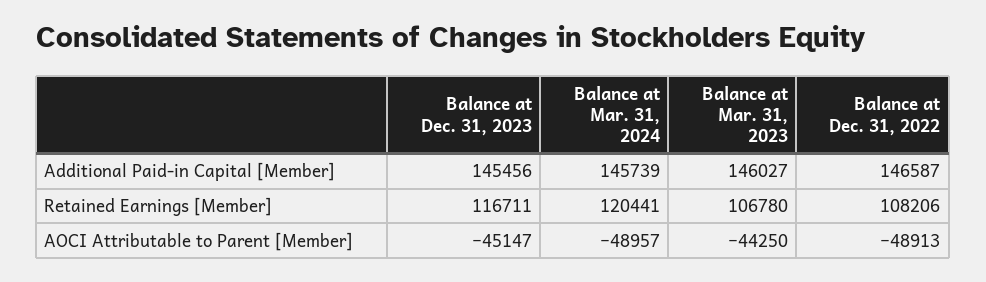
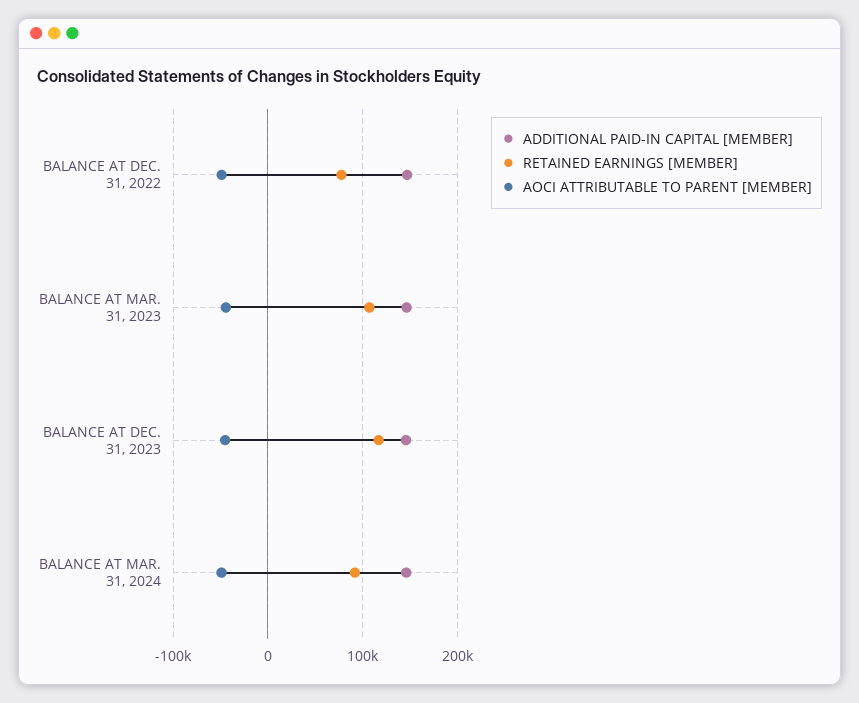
  {
    "Additional Paid-in Capital [Member]": {
      "Balance at Dec. 31, 2023": 145456,
      "Balance at Mar. 31, 2024": 145739,
      "Balance at Mar. 31, 2023": 146027,
      "Balance at Dec. 31, 2022": 146587
    },
    "Retained Earnings [Member]": {
      "Balance at Dec. 31, 2023": 116711,
-     "Balance at Mar. 31, 2024": 120441,
+     "Balance at Mar. 31, 2024": 90000,
      "Balance at Mar. 31, 2023": 106780,
-     "Balance at Dec. 31, 2022": 108206
+     "Balance at Dec. 31, 2022": 80000
    },
    "AOCI Attributable to Parent [Member]": {
      "Balance at Dec. 31, 2023": -45147,
      "Balance at Mar. 31, 2024": -48957,
      "Balance at Mar. 31, 2023": -44250,
      "Balance at Dec. 31, 2022": -48913
    }
  }

